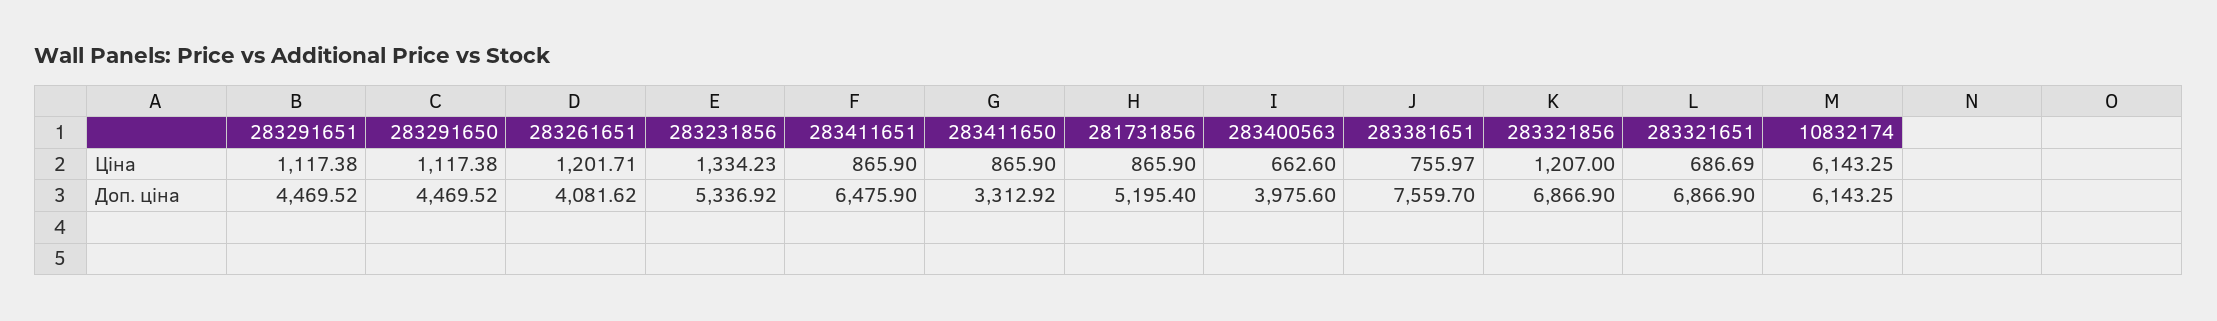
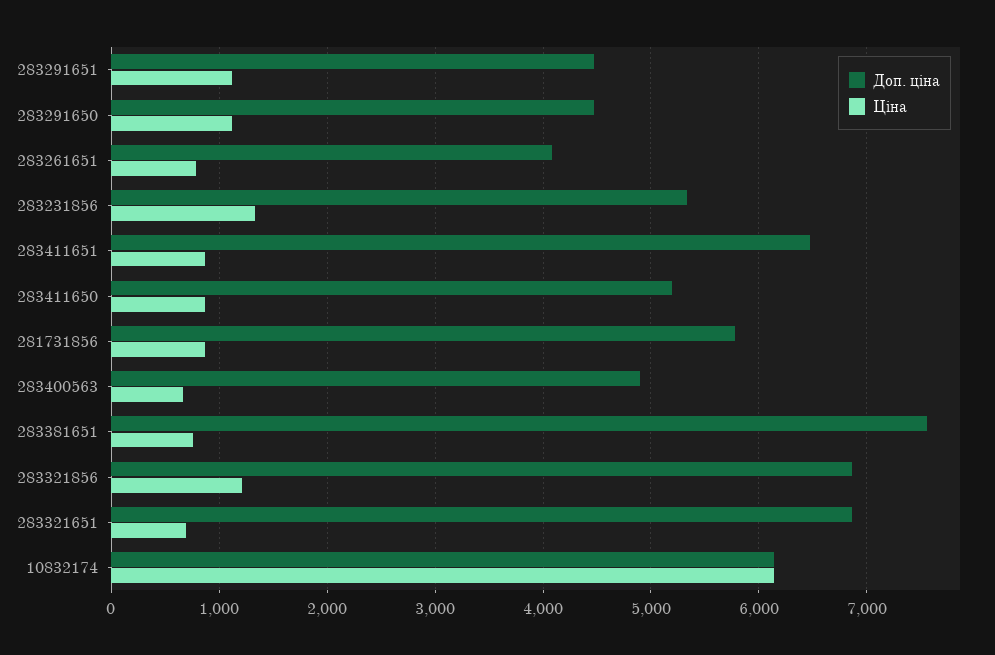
  {
    "Ціна": {
      "283291651": 1117.38,
      "283291650": 1117.38,
-     "283261651": 1201.71,
+     "283261651": 800,
      "283231856": 1334.23,
      "283411651": 865.9,
      "283411650": 865.9,
      "281731856": 865.9,
      "283400563": 662.6,
      "283381651": 755.97,
      "283321856": 1207,
      "283321651": 686.69,
      "10832174": 6143.25
    },
    "Доп. ціна": {
      "283291651": 4469.52,
      "283291650": 4469.52,
      "283261651": 4081.62,
      "283231856": 5336.92,
      "283411651": 6475.9,
-     "283411650": 3312.92,
+     "283411650": 5200,
-     "281731856": 5195.4,
+     "281731856": 5800,
-     "283400563": 3975.6,
+     "283400563": 4900,
      "283381651": 7559.7,
      "283321856": 6866.9,
      "283321651": 6866.9,
      "10832174": 6143.25
    }
  }

